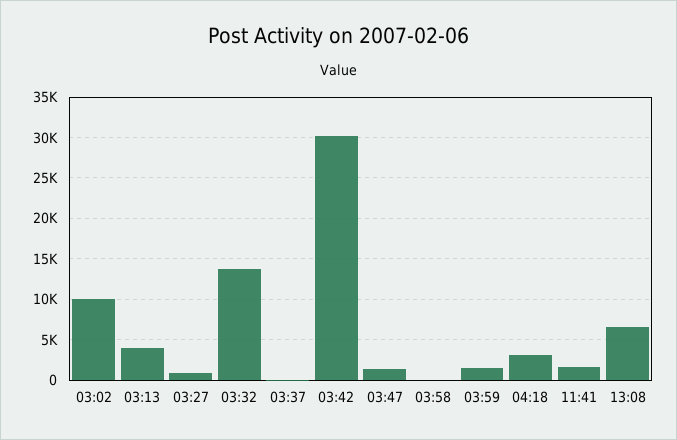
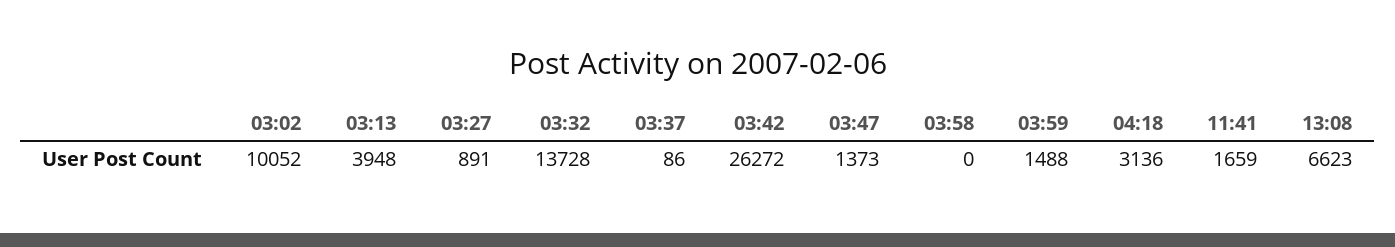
  {
    "03:02": 10052,
    "03:13": 3948,
    "03:27": 891,
    "03:32": 13728,
    "03:37": 86,
-   "03:42": 30000,
+   "03:42": 26272,
    "03:47": 1373,
    "03:58": 0,
    "03:59": 1488,
    "04:18": 3136,
    "11:41": 1659,
    "13:08": 6623
  }

